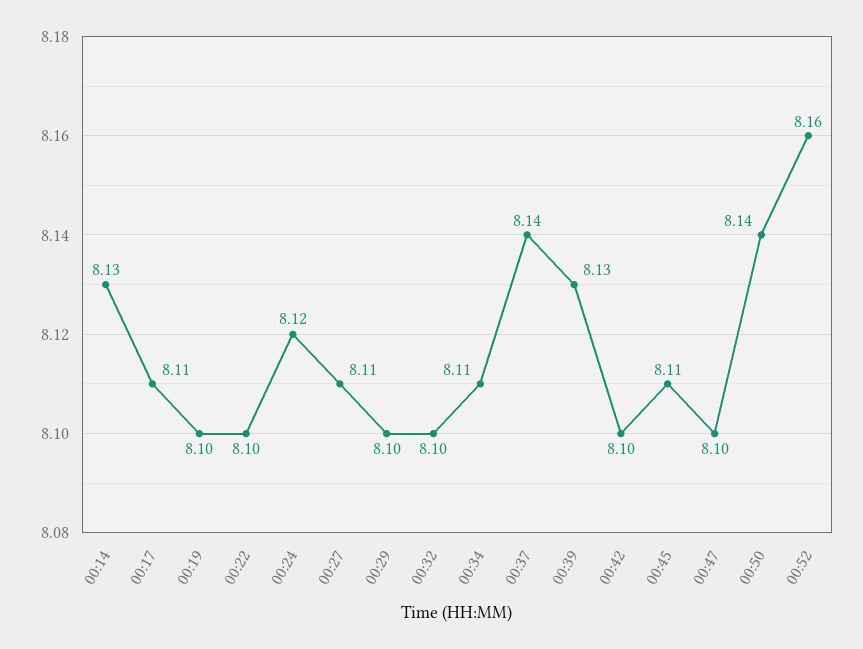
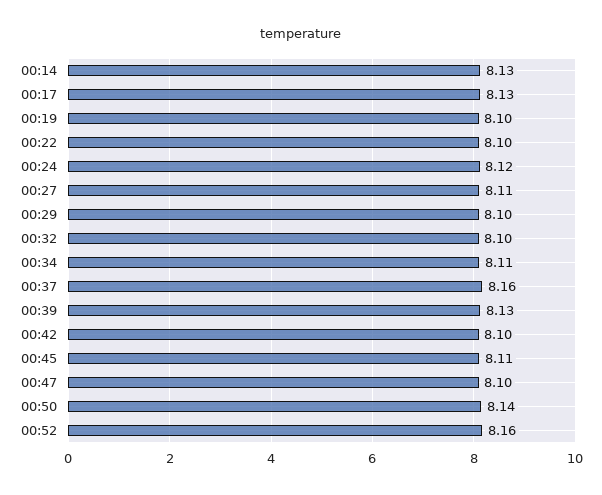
  {
    "00:14": 8.13,
-   "00:17": 8.11,
+   "00:17": 8.13,
    "00:19": 8.1,
    "00:22": 8.1,
    "00:24": 8.12,
    "00:27": 8.11,
    "00:29": 8.1,
    "00:32": 8.1,
    "00:34": 8.11,
-   "00:37": 8.14,
+   "00:37": 8.16,
    "00:39": 8.13,
    "00:42": 8.1,
    "00:45": 8.11,
    "00:47": 8.1,
    "00:50": 8.14,
    "00:52": 8.16
  }

